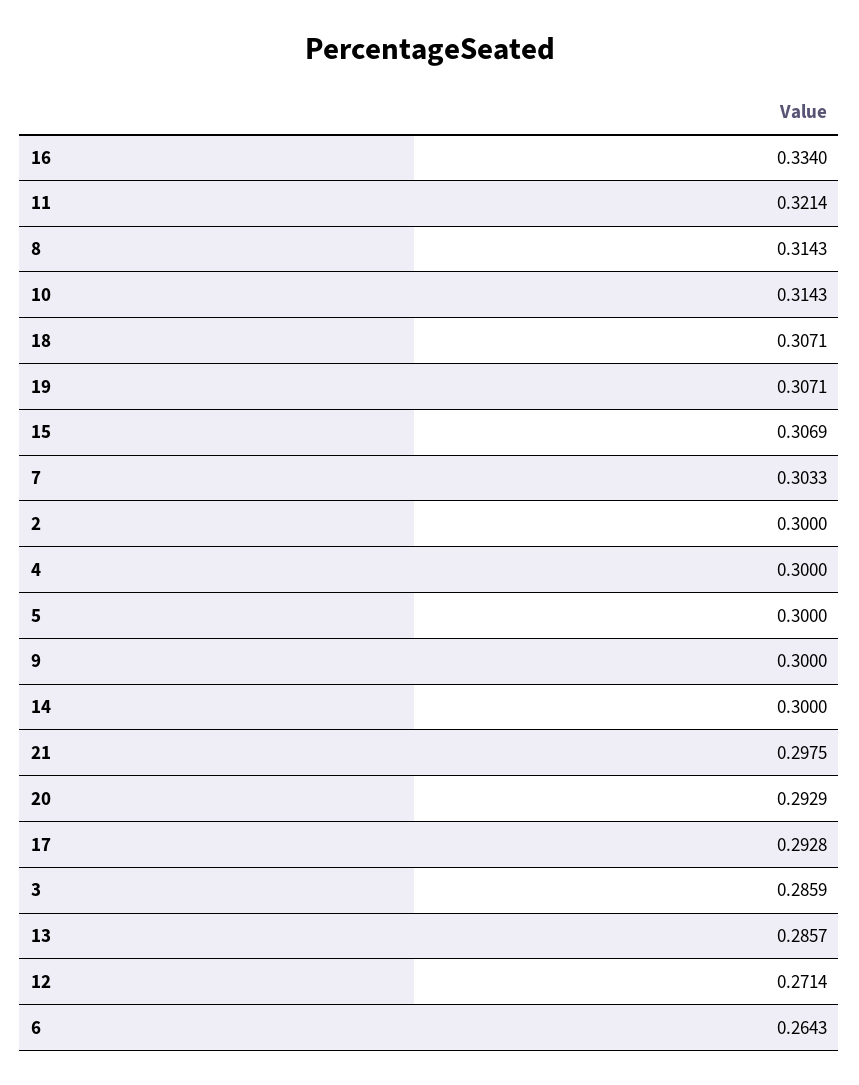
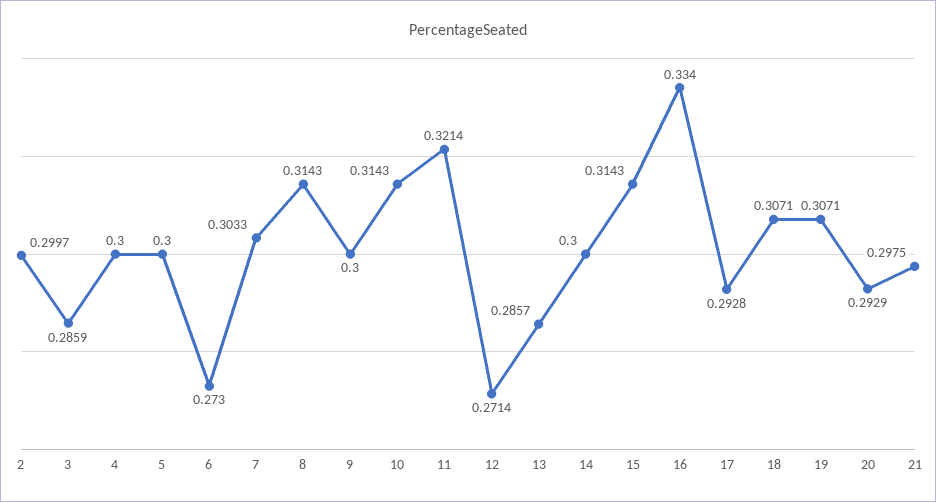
  {
    "16": 0.334,
    "11": 0.3214,
    "8": 0.3143,
    "10": 0.3143,
    "18": 0.3071,
    "19": 0.3071,
-   "15": 0.3069,
+   "15": 0.3143,
    "7": 0.3033,
-   "2": 0.3,
+   "2": 0.2997,
    "4": 0.3,
    "5": 0.3,
    "9": 0.3,
    "14": 0.3,
    "21": 0.2975,
    "20": 0.2929,
    "17": 0.2928,
    "3": 0.2859,
    "13": 0.2857,
    "12": 0.2714,
-   "6": 0.2643
+   "6": 0.273
  }

